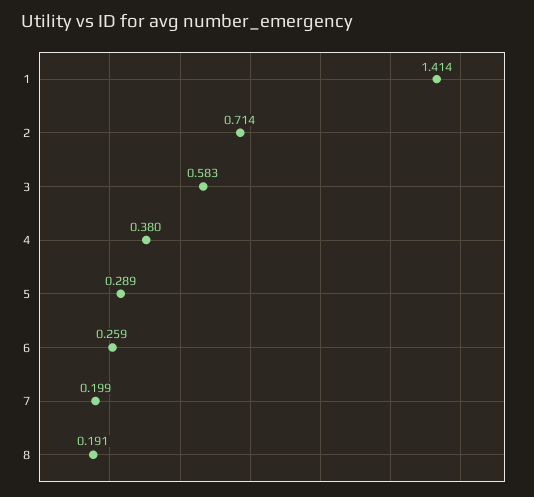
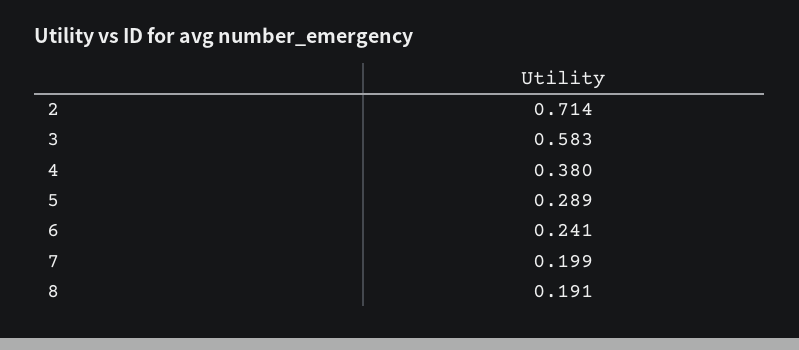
  {
-   "1": 1.414,
    "2": 0.714,
    "3": 0.583,
    "4": 0.38,
    "5": 0.289,
-   "6": 0.259,
+   "6": 0.241,
    "7": 0.199,
    "8": 0.191
  }

